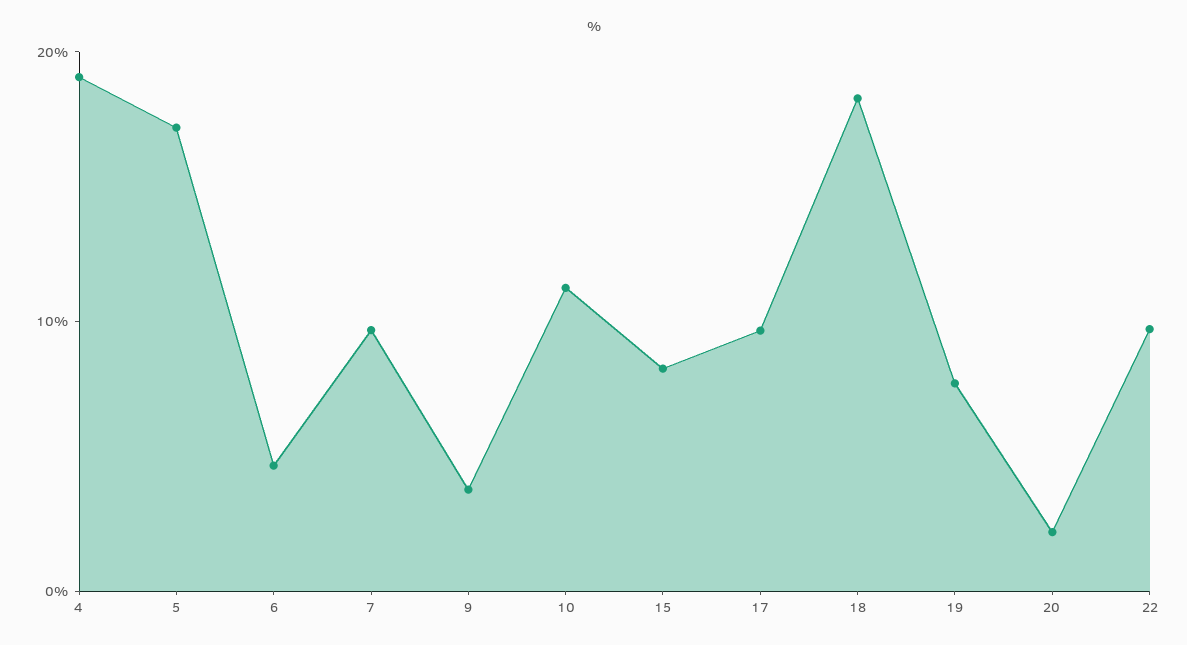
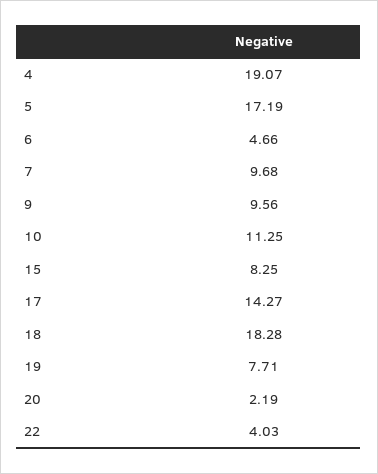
  {
    "4": 19.07,
    "5": 17.19,
    "6": 4.66,
    "7": 9.68,
-   "9": 4,
+   "9": 9.56,
    "10": 11.25,
    "15": 8.25,
-   "17": 10,
+   "17": 14.27,
    "18": 18.28,
    "19": 7.71,
    "20": 2.19,
-   "22": 10
+   "22": 4.03
  }

